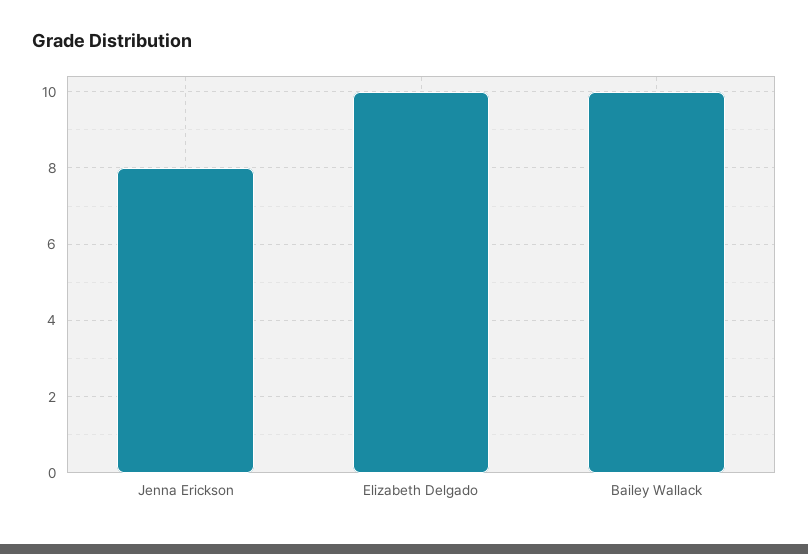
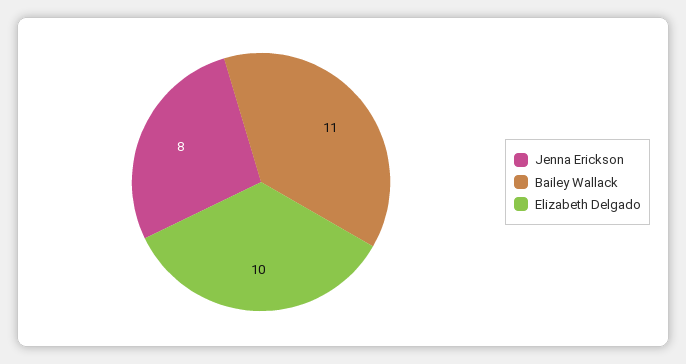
  {
    "Jenna Erickson": 8,
    "Elizabeth Delgado": 10,
-   "Bailey Wallack": 10
+   "Bailey Wallack": 11
  }

